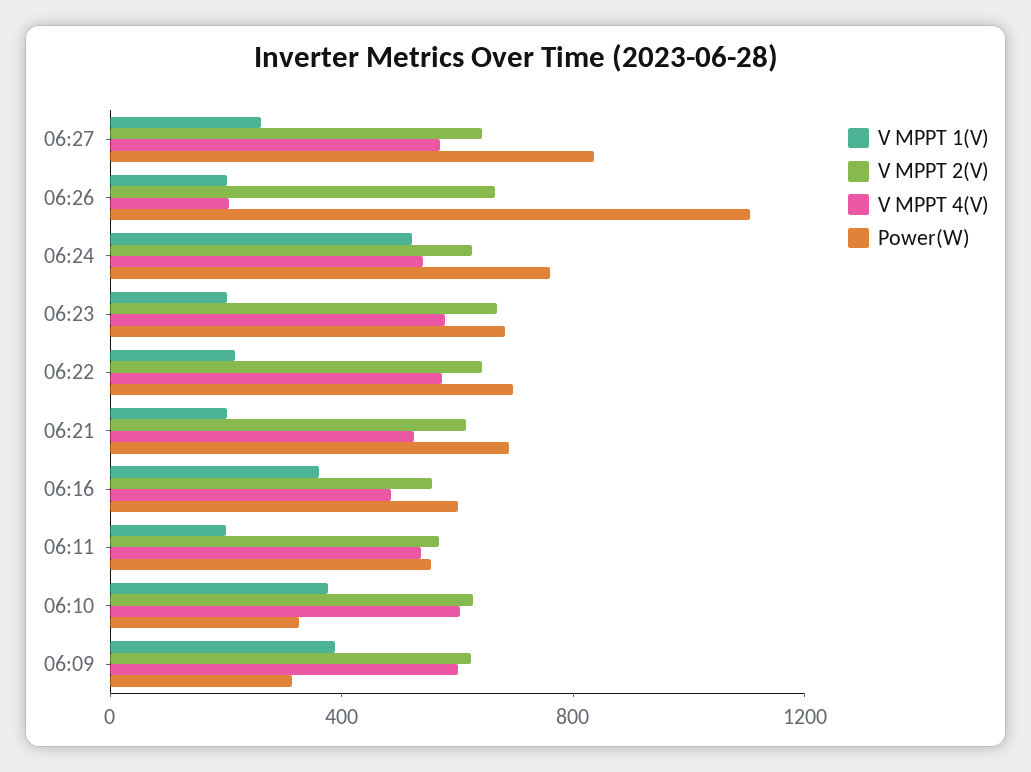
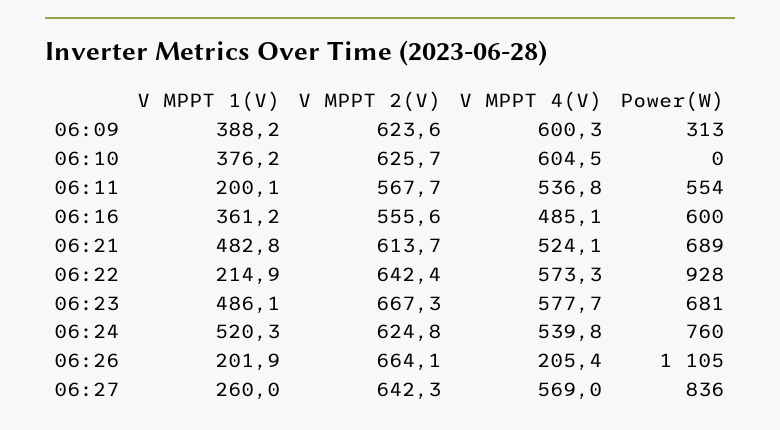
  {
    "V MPPT 1(V)": {
      "06:27": 260,
      "06:26": 201.9,
      "06:24": 520.3,
-     "06:23": 200,
+     "06:23": 486.1,
      "06:22": 214.9,
-     "06:21": 200,
+     "06:21": 482.8,
      "06:16": 361.2,
      "06:11": 200.1,
      "06:10": 376.2,
      "06:09": 388.2
    },
    "V MPPT 2(V)": {
      "06:27": 642.3,
      "06:26": 664.1,
      "06:24": 624.8,
      "06:23": 667.3,
      "06:22": 642.4,
      "06:21": 613.7,
      "06:16": 555.6,
      "06:11": 567.7,
      "06:10": 625.7,
      "06:09": 623.6
    },
    "V MPPT 4(V)": {
      "06:27": 569,
      "06:26": 205.4,
      "06:24": 539.8,
      "06:23": 577.7,
      "06:22": 573.3,
      "06:21": 524.1,
      "06:16": 485.1,
      "06:11": 536.8,
      "06:10": 604.5,
      "06:09": 600.3
    },
    "Power(W)": {
      "06:27": 836,
      "06:26": 1105,
      "06:24": 760,
      "06:23": 681,
-     "06:22": 700,
+     "06:22": 928,
      "06:21": 689,
      "06:16": 600,
      "06:11": 554,
-     "06:10": 300,
+     "06:10": 0,
      "06:09": 313
    }
  }

